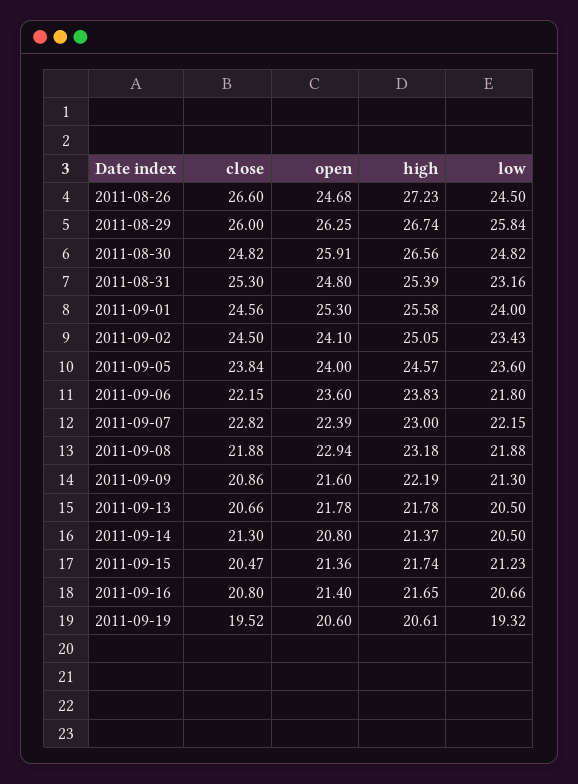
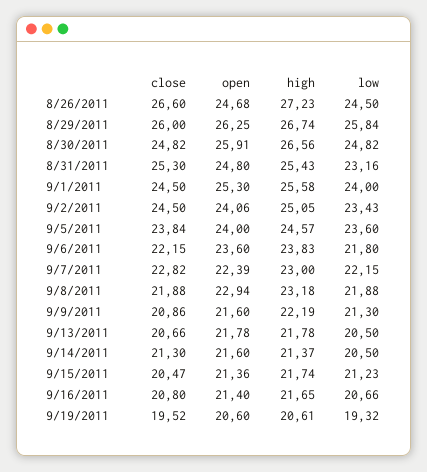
  {
    "close": {
      "2011-08-26": 26.6,
      "2011-08-29": 26,
      "2011-08-30": 24.82,
      "2011-08-31": 25.3,
-     "2011-09-01": 24.56,
+     "2011-09-01": 24.5,
      "2011-09-02": 24.5,
      "2011-09-05": 23.84,
      "2011-09-06": 22.15,
      "2011-09-07": 22.82,
      "2011-09-08": 21.88,
      "2011-09-09": 20.86,
      "2011-09-13": 20.66,
      "2011-09-14": 21.3,
      "2011-09-15": 20.47,
      "2011-09-16": 20.8,
      "2011-09-19": 19.52
    },
    "open": {
      "2011-08-26": 24.68,
      "2011-08-29": 26.25,
      "2011-08-30": 25.91,
      "2011-08-31": 24.8,
      "2011-09-01": 25.3,
-     "2011-09-02": 24.1,
+     "2011-09-02": 24.06,
      "2011-09-05": 24,
      "2011-09-06": 23.6,
      "2011-09-07": 22.39,
      "2011-09-08": 22.94,
      "2011-09-09": 21.6,
      "2011-09-13": 21.78,
-     "2011-09-14": 20.8,
+     "2011-09-14": 21.6,
      "2011-09-15": 21.36,
      "2011-09-16": 21.4,
      "2011-09-19": 20.6
    },
    "high": {
      "2011-08-26": 27.23,
      "2011-08-29": 26.74,
      "2011-08-30": 26.56,
-     "2011-08-31": 25.39,
+     "2011-08-31": 25.43,
      "2011-09-01": 25.58,
      "2011-09-02": 25.05,
      "2011-09-05": 24.57,
      "2011-09-06": 23.83,
      "2011-09-07": 23,
      "2011-09-08": 23.18,
      "2011-09-09": 22.19,
      "2011-09-13": 21.78,
      "2011-09-14": 21.37,
      "2011-09-15": 21.74,
      "2011-09-16": 21.65,
      "2011-09-19": 20.61
    },
    "low": {
      "2011-08-26": 24.5,
      "2011-08-29": 25.84,
      "2011-08-30": 24.82,
      "2011-08-31": 23.16,
      "2011-09-01": 24,
      "2011-09-02": 23.43,
      "2011-09-05": 23.6,
      "2011-09-06": 21.8,
      "2011-09-07": 22.15,
      "2011-09-08": 21.88,
      "2011-09-09": 21.3,
      "2011-09-13": 20.5,
      "2011-09-14": 20.5,
      "2011-09-15": 21.23,
      "2011-09-16": 20.66,
      "2011-09-19": 19.32
    }
  }

